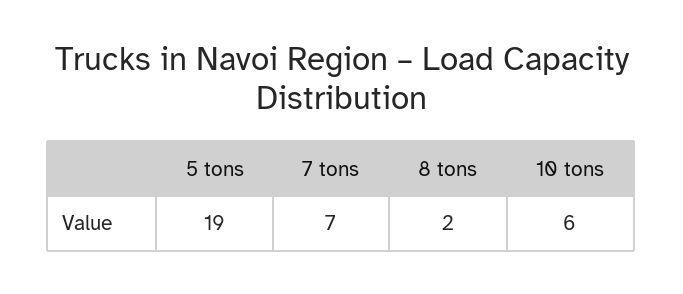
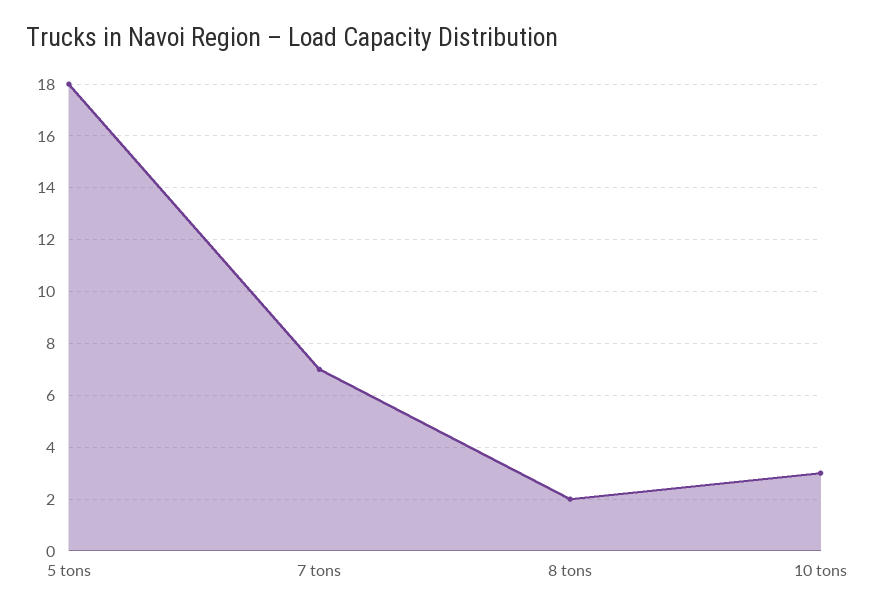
  {
-   "5 tons": 19,
+   "5 tons": 18,
    "7 tons": 7,
    "8 tons": 2,
-   "10 tons": 6
+   "10 tons": 3
  }

